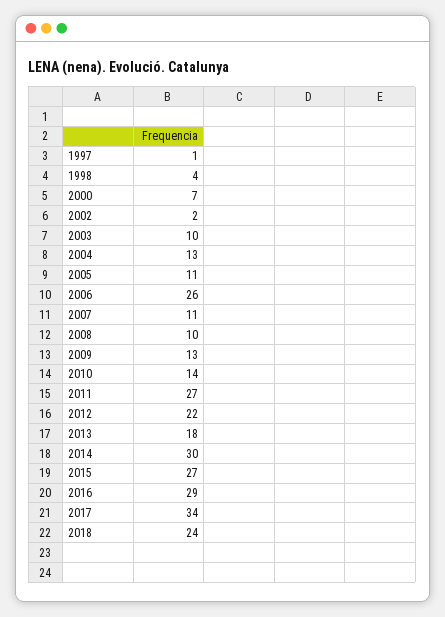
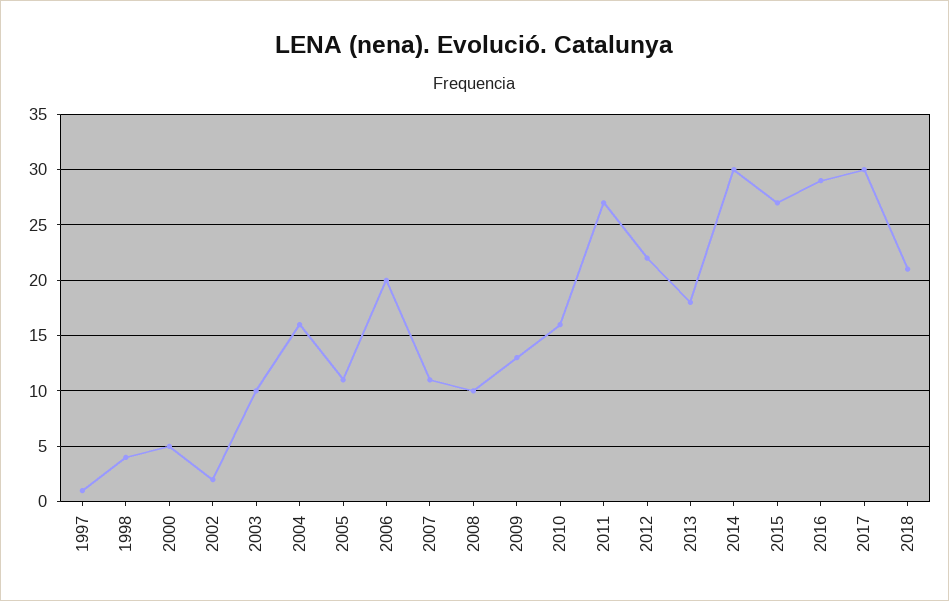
  {
    "1997": 1,
    "1998": 4,
-   "2000": 7,
+   "2000": 5,
    "2002": 2,
    "2003": 10,
-   "2004": 13,
+   "2004": 16,
    "2005": 11,
-   "2006": 26,
+   "2006": 20,
    "2007": 11,
    "2008": 10,
    "2009": 13,
-   "2010": 14,
+   "2010": 16,
    "2011": 27,
    "2012": 22,
    "2013": 18,
    "2014": 30,
    "2015": 27,
    "2016": 29,
-   "2017": 34,
+   "2017": 30,
-   "2018": 24
+   "2018": 21
  }

